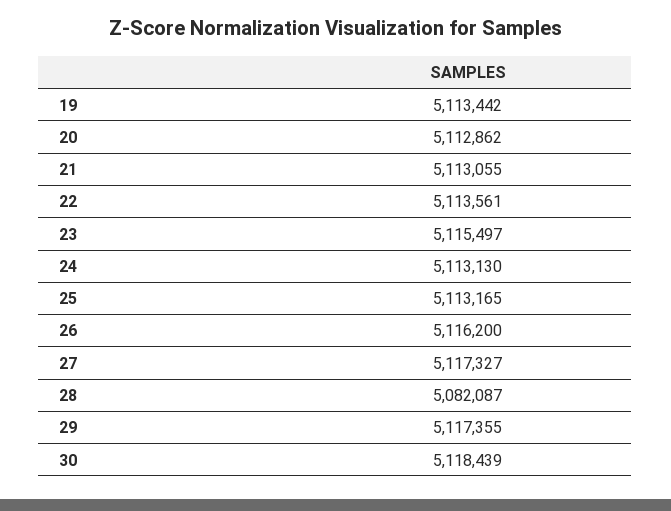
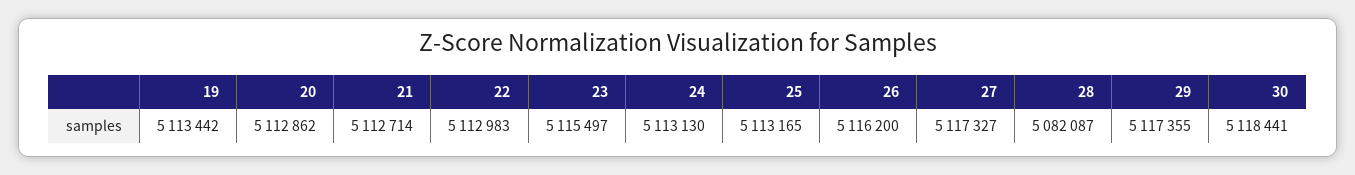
  {
    "19": 5113442,
    "20": 5112862,
-   "21": 5113055,
+   "21": 5112714,
-   "22": 5113561,
+   "22": 5112983,
    "23": 5115497,
    "24": 5113130,
    "25": 5113165,
    "26": 5116200,
    "27": 5117327,
    "28": 5082087,
    "29": 5117355,
-   "30": 5118439
+   "30": 5118441
  }

